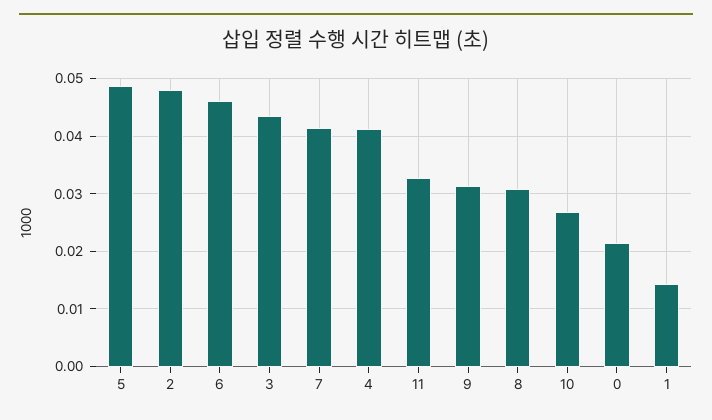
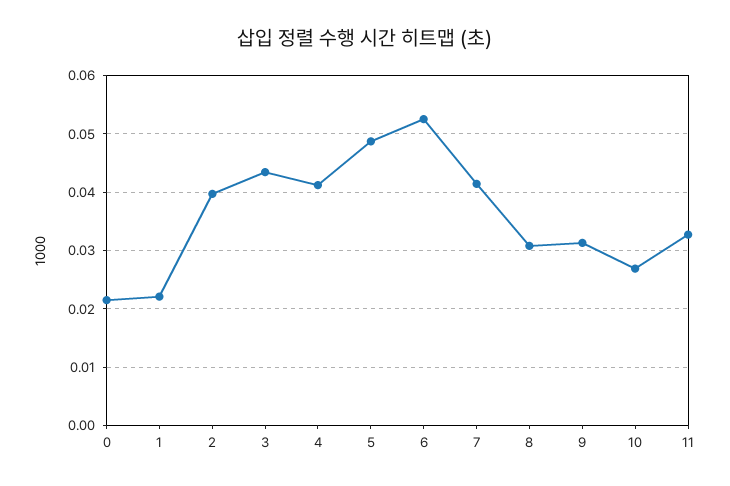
  {
    "5": 0.048,
-   "2": 0.048,
+   "2": 0.04,
-   "6": 0.046,
+   "6": 0.052,
    "3": 0.044,
    "7": 0.042,
    "4": 0.042,
    "11": 0.032,
    "9": 0.032,
    "8": 0.03,
    "10": 0.026,
    "0": 0.022,
-   "1": 0.014
+   "1": 0.022
  }

